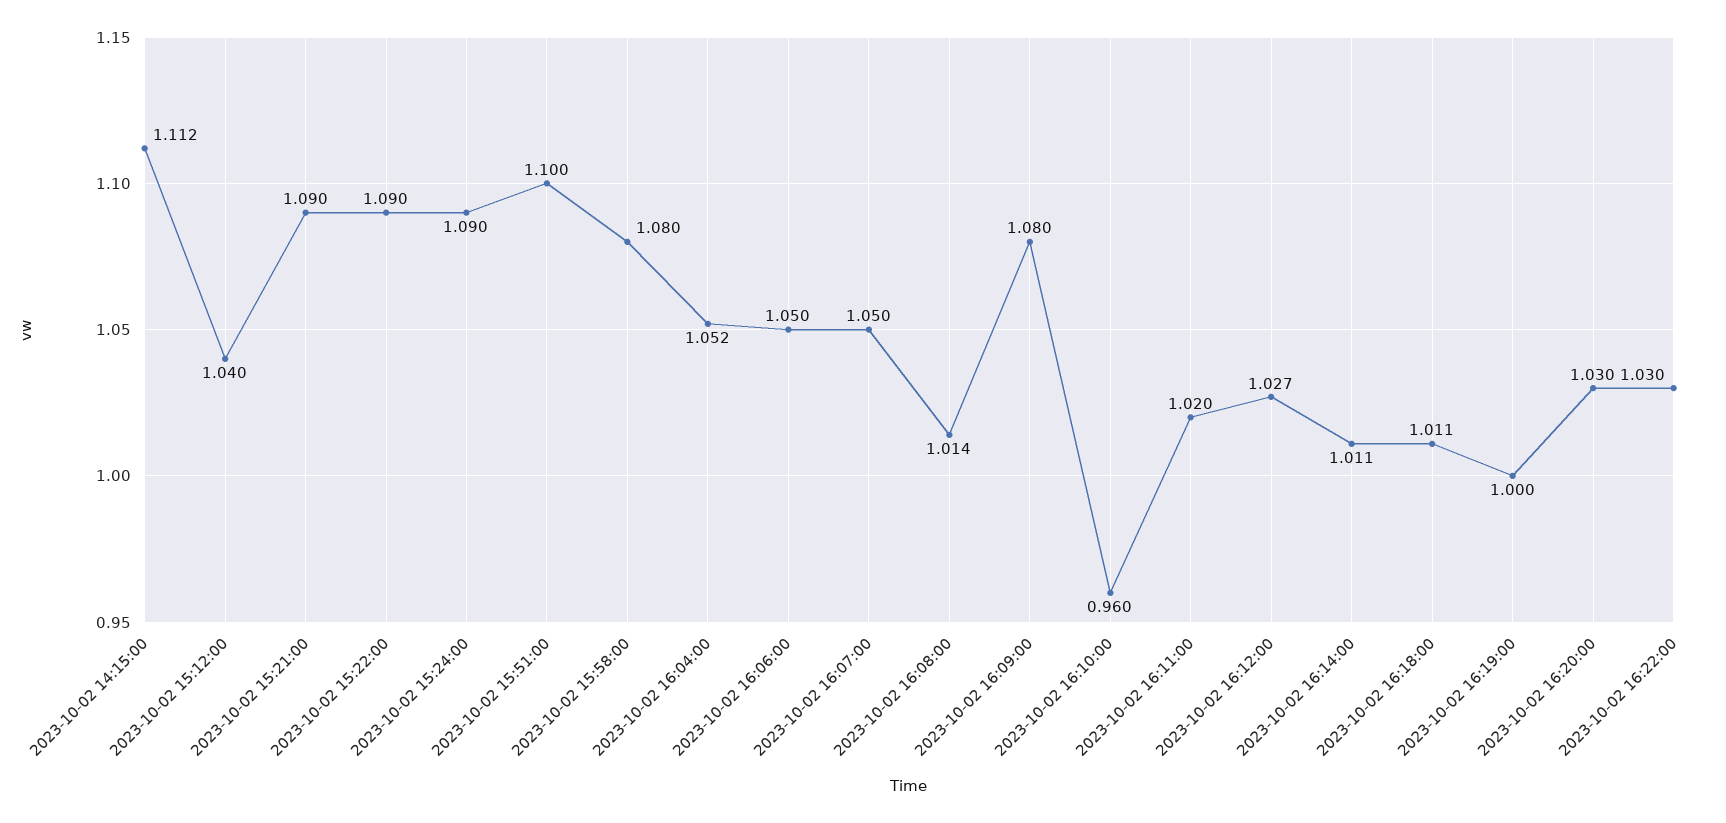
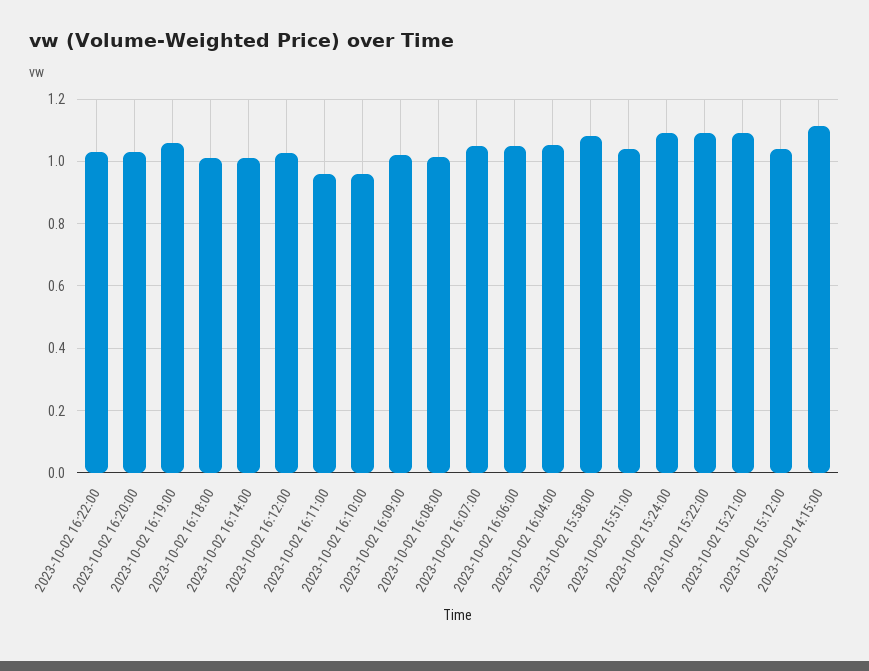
  {
    "2023-10-02 14:15:00": 1.112,
    "2023-10-02 15:12:00": 1.04,
    "2023-10-02 15:21:00": 1.09,
    "2023-10-02 15:22:00": 1.09,
    "2023-10-02 15:24:00": 1.09,
-   "2023-10-02 15:51:00": 1.1,
+   "2023-10-02 15:51:00": 1.04,
    "2023-10-02 15:58:00": 1.08,
    "2023-10-02 16:04:00": 1.052,
    "2023-10-02 16:06:00": 1.05,
    "2023-10-02 16:07:00": 1.05,
    "2023-10-02 16:08:00": 1.014,
-   "2023-10-02 16:09:00": 1.08,
+   "2023-10-02 16:09:00": 1.02,
    "2023-10-02 16:10:00": 0.96,
-   "2023-10-02 16:11:00": 1.02,
+   "2023-10-02 16:11:00": 0.96,
    "2023-10-02 16:12:00": 1.027,
    "2023-10-02 16:14:00": 1.011,
    "2023-10-02 16:18:00": 1.011,
-   "2023-10-02 16:19:00": 1,
+   "2023-10-02 16:19:00": 1.06,
    "2023-10-02 16:20:00": 1.03,
    "2023-10-02 16:22:00": 1.03
  }

